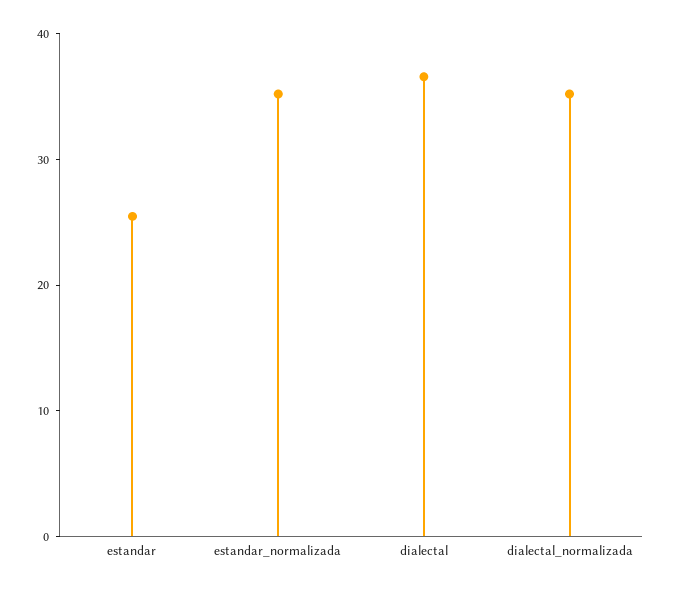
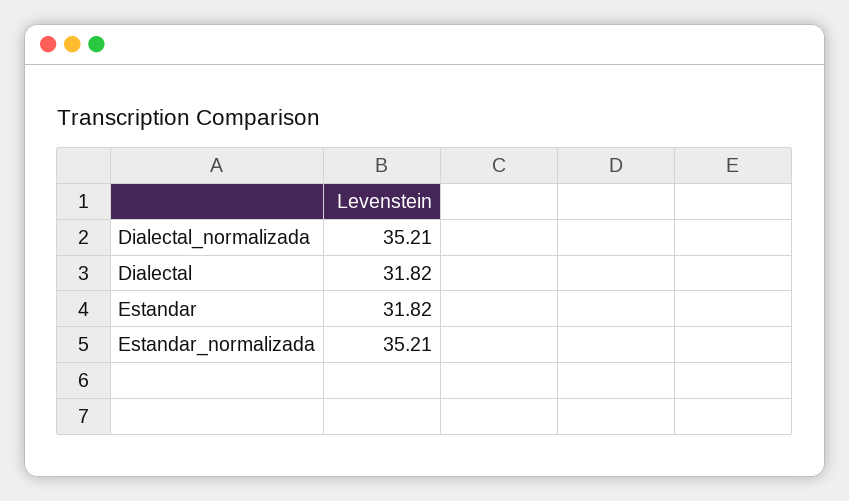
  {
-   "estandar": 26,
+   "estandar": 31.82,
    "estandar_normalizada": 35.21,
-   "dialectal": 36,
+   "dialectal": 31.82,
    "dialectal_normalizada": 35.21
  }

